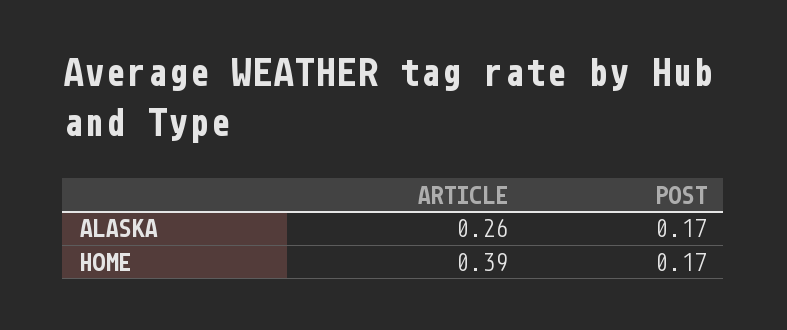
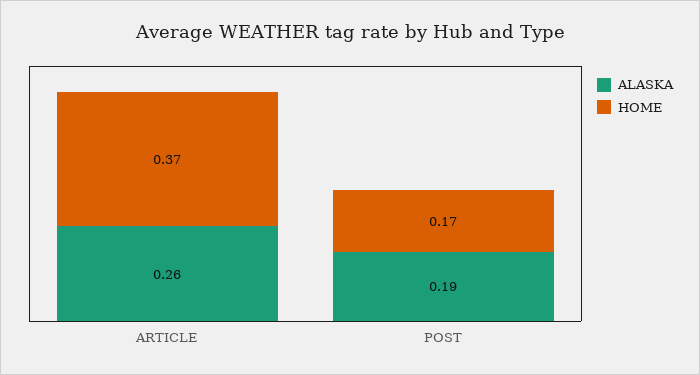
  {
    "ALASKA": {
      "ARTICLE": 0.26,
-     "POST": 0.17
+     "POST": 0.19
    },
    "HOME": {
-     "ARTICLE": 0.39,
+     "ARTICLE": 0.37,
      "POST": 0.17
    }
  }

